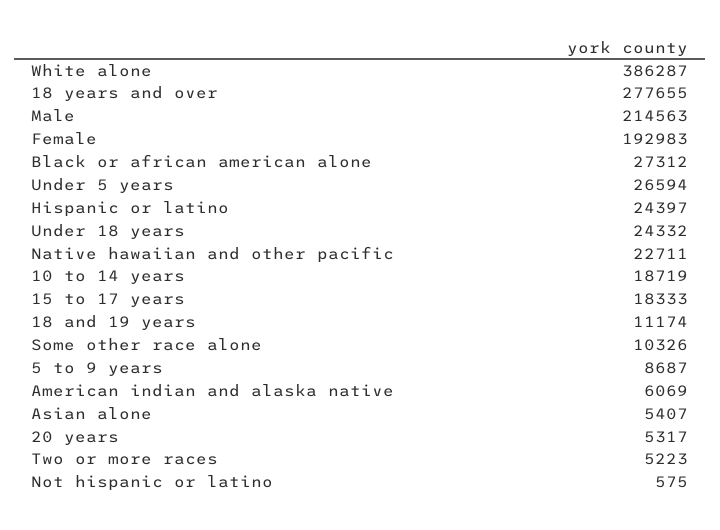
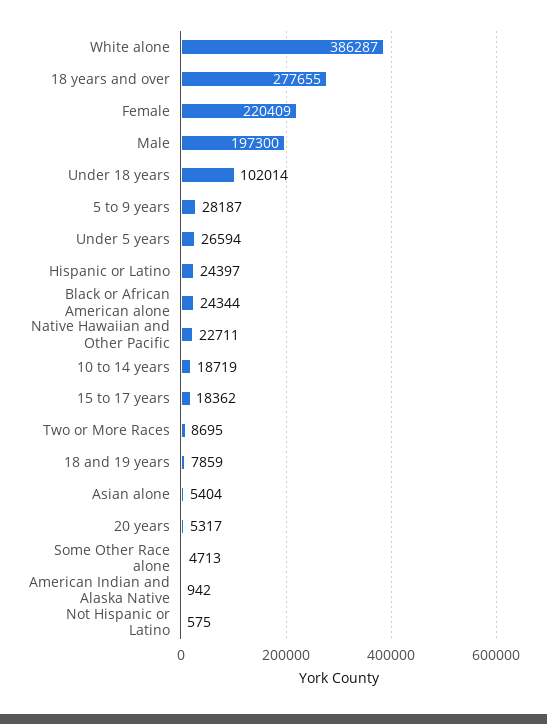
  {
    "White alone": 386287,
    "18 years and over": 277655,
-   "Male": 214563,
+   "Male": 197300,
-   "Female": 192983,
+   "Female": 220409,
-   "Black or african american alone": 27312,
+   "Black or african american alone": 24344,
    "Under 5 years": 26594,
    "Hispanic or latino": 24397,
-   "Under 18 years": 24332,
+   "Under 18 years": 102014,
    "Native hawaiian and other pacific": 22711,
    "10 to 14 years": 18719,
-   "15 to 17 years": 18333,
+   "15 to 17 years": 18362,
-   "18 and 19 years": 11174,
+   "18 and 19 years": 7859,
-   "Some other race alone": 10326,
+   "Some other race alone": 4713,
-   "5 to 9 years": 8687,
+   "5 to 9 years": 28187,
-   "American indian and alaska native": 6069,
+   "American indian and alaska native": 942,
-   "Asian alone": 5407,
+   "Asian alone": 5404,
    "20 years": 5317,
-   "Two or more races": 5223,
+   "Two or more races": 8695,
    "Not hispanic or latino": 575
  }

